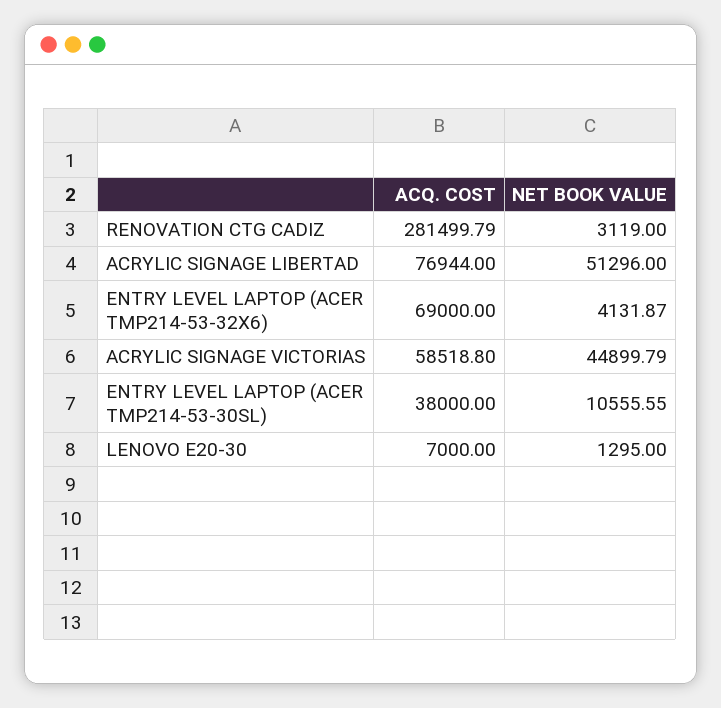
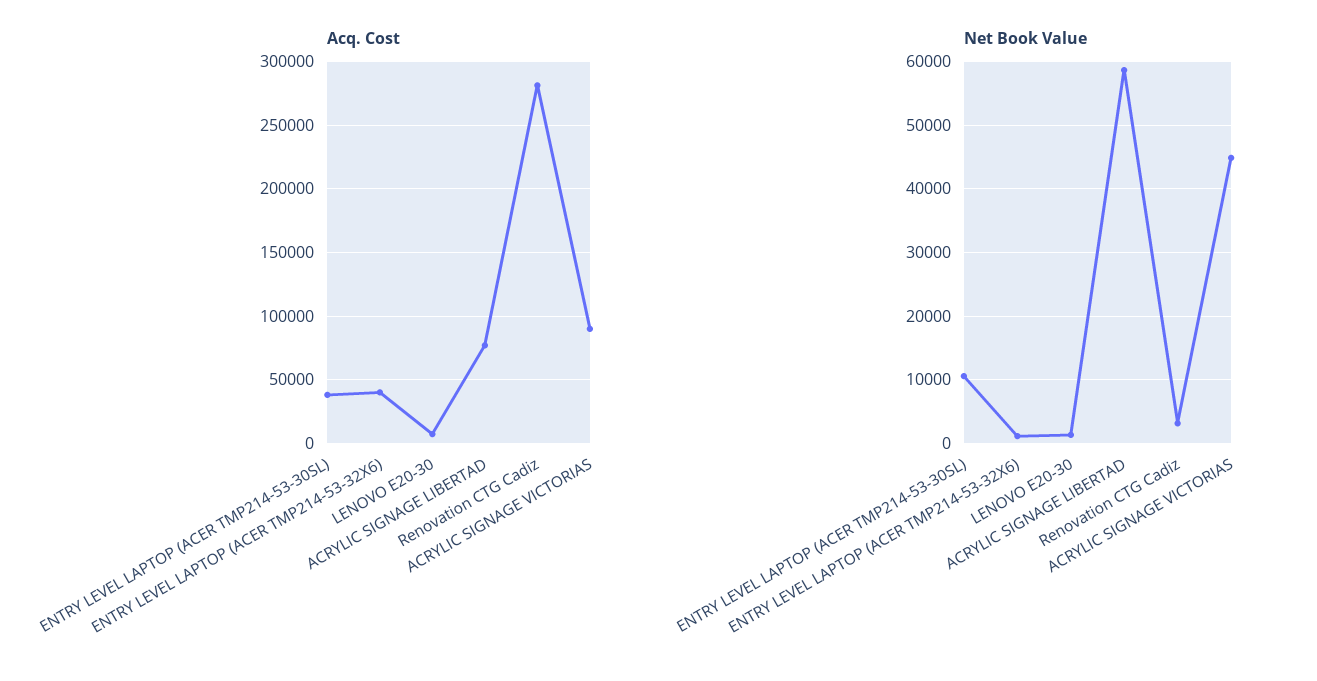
  {
    "ACQ. COST": {
      "RENOVATION CTG CADIZ": 281499.79,
      "ACRYLIC SIGNAGE LIBERTAD": 76944,
-     "ENTRY LEVEL LAPTOP (ACER TMP214-53-32X6)": 69000,
+     "ENTRY LEVEL LAPTOP (ACER TMP214-53-32X6)": 40000,
-     "ACRYLIC SIGNAGE VICTORIAS": 58518.8,
+     "ACRYLIC SIGNAGE VICTORIAS": 90000,
      "ENTRY LEVEL LAPTOP (ACER TMP214-53-30SL)": 38000,
      "LENOVO E20-30": 7000
    },
    "NET BOOK VALUE": {
      "RENOVATION CTG CADIZ": 3119,
-     "ACRYLIC SIGNAGE LIBERTAD": 51296,
+     "ACRYLIC SIGNAGE LIBERTAD": 59000,
-     "ENTRY LEVEL LAPTOP (ACER TMP214-53-32X6)": 4131.87,
+     "ENTRY LEVEL LAPTOP (ACER TMP214-53-32X6)": 1000,
      "ACRYLIC SIGNAGE VICTORIAS": 44899.79,
      "ENTRY LEVEL LAPTOP (ACER TMP214-53-30SL)": 10555.55,
      "LENOVO E20-30": 1295
    }
  }

